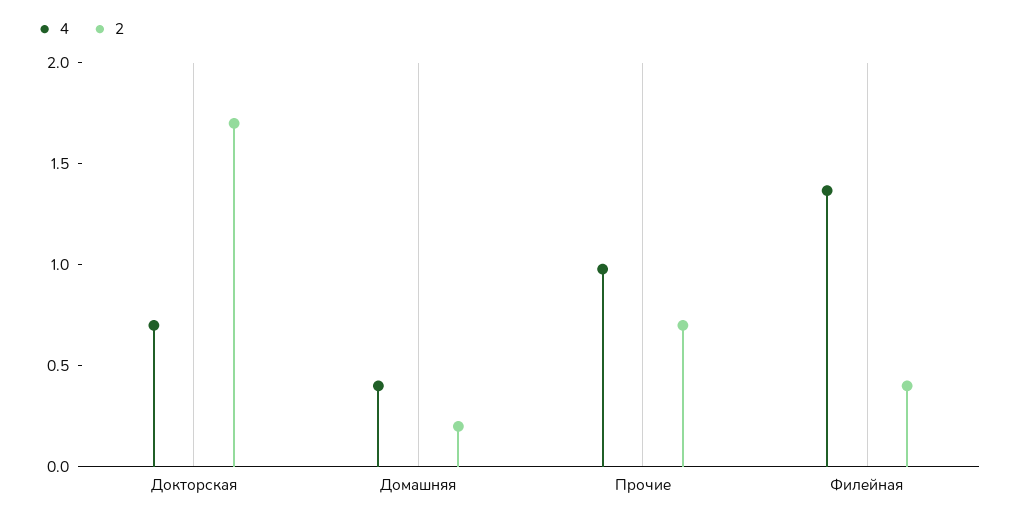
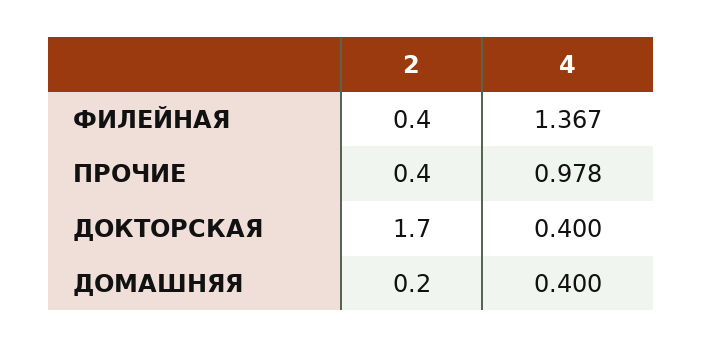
  {
    "4": {
-     "Докторская": 0.7,
+     "Докторская": 0.4,
      "Домашняя": 0.4,
      "Прочие": 0.978,
      "Филейная": 1.367
    },
    "2": {
      "Докторская": 1.7,
      "Домашняя": 0.2,
-     "Прочие": 0.7,
+     "Прочие": 0.4,
      "Филейная": 0.4
    }
  }

